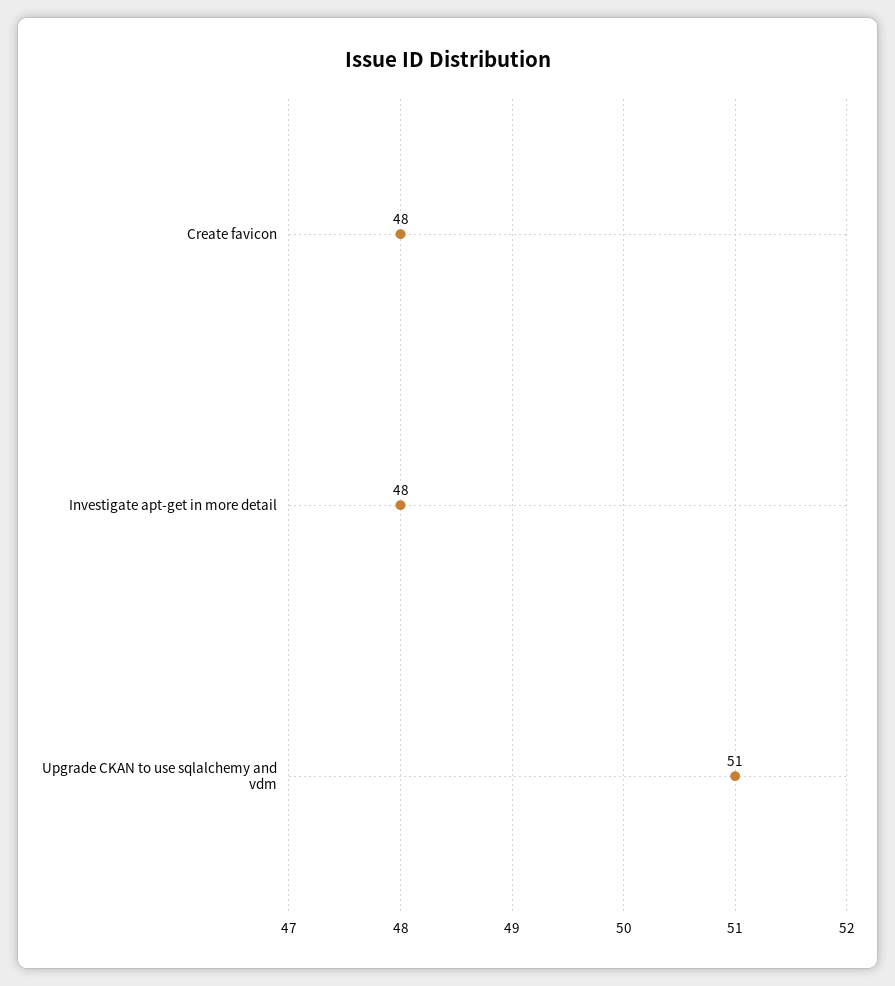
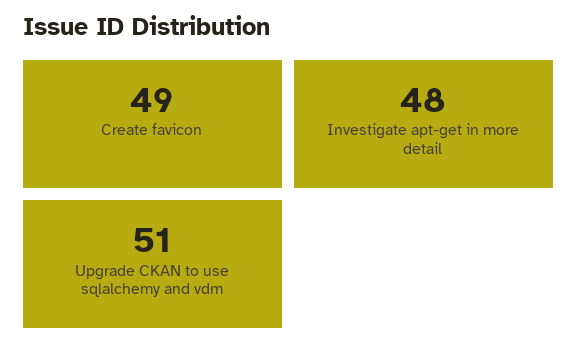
  {
-   "Create favicon": 48,
+   "Create favicon": 49,
    "Investigate apt-get in more detail": 48,
    "Upgrade CKAN to use sqlalchemy and vdm": 51
  }

